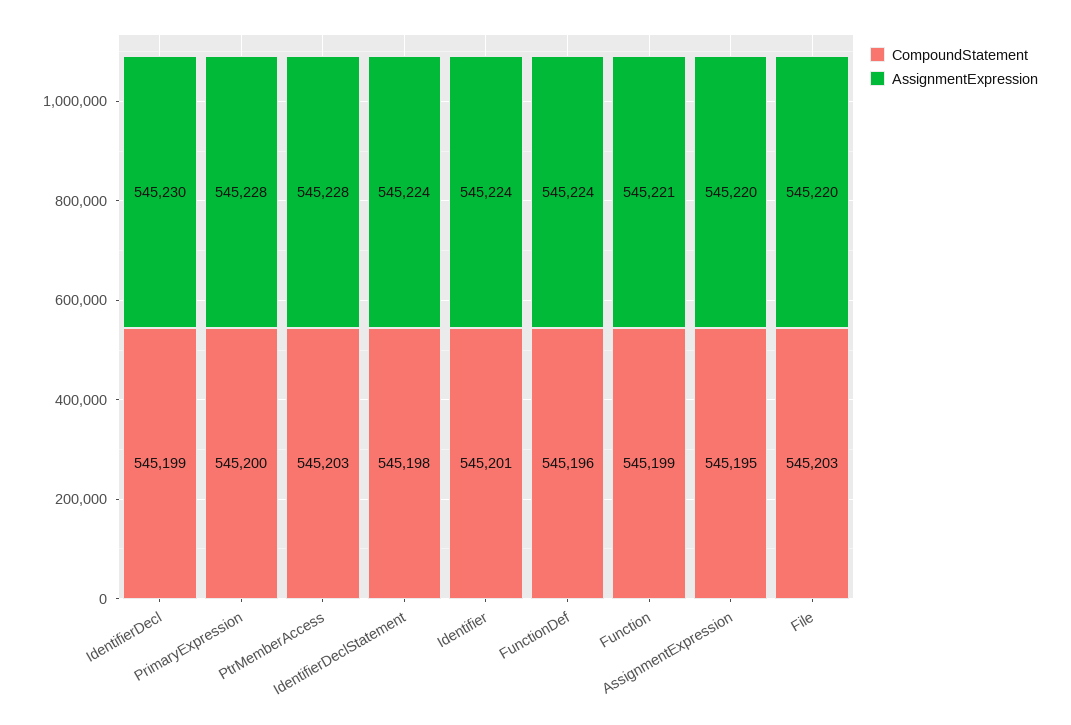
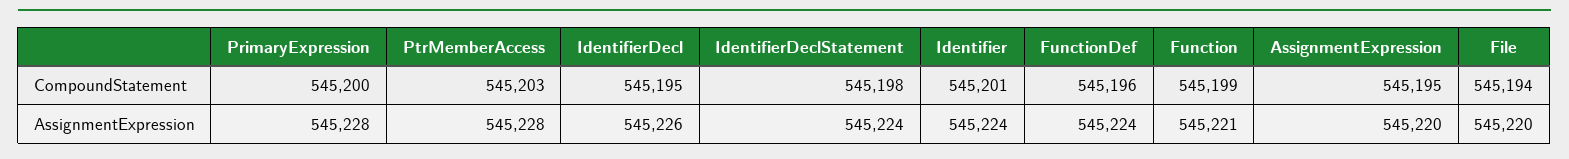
  {
    "CompoundStatement": {
-     "IdentifierDecl": 545199,
+     "IdentifierDecl": 545195,
      "PrimaryExpression": 545200,
      "PtrMemberAccess": 545203,
      "IdentifierDeclStatement": 545198,
      "Identifier": 545201,
      "FunctionDef": 545196,
      "Function": 545199,
      "AssignmentExpression": 545195,
-     "File": 545203
+     "File": 545194
    },
    "AssignmentExpression": {
-     "IdentifierDecl": 545230,
+     "IdentifierDecl": 545226,
      "PrimaryExpression": 545228,
      "PtrMemberAccess": 545228,
      "IdentifierDeclStatement": 545224,
      "Identifier": 545224,
      "FunctionDef": 545224,
      "Function": 545221,
      "AssignmentExpression": 545220,
      "File": 545220
    }
  }

